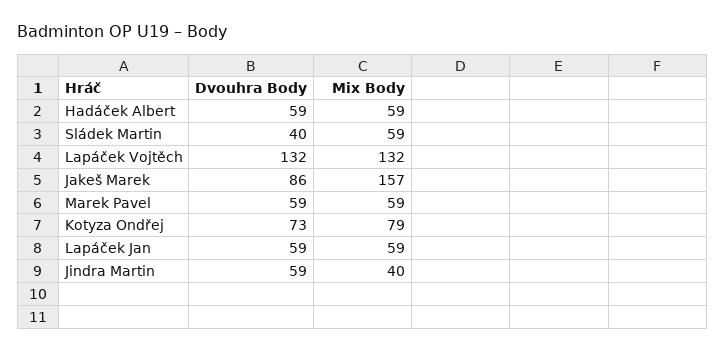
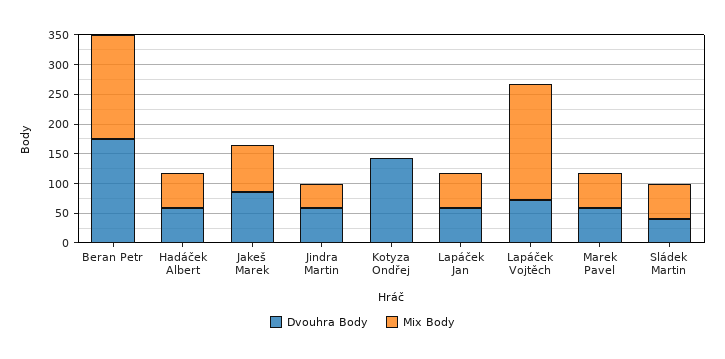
  {
    "Dvouhra Body": {
      "Hadáček Albert": 59,
      "Sládek Martin": 40,
-     "Lapáček Vojtěch": 132,
+     "Lapáček Vojtěch": 75,
      "Jakeš Marek": 86,
      "Marek Pavel": 59,
-     "Kotyza Ondřej": 73,
+     "Kotyza Ondřej": 150,
      "Lapáček Jan": 59,
-     "Jindra Martin": 59
+     "Jindra Martin": 59,
+     "Beran Petr": 175
    },
    "Mix Body": {
      "Hadáček Albert": 59,
      "Sládek Martin": 59,
-     "Lapáček Vojtěch": 132,
+     "Lapáček Vojtěch": 200,
-     "Jakeš Marek": 157,
+     "Jakeš Marek": 75,
      "Marek Pavel": 59,
-     "Kotyza Ondřej": 79,
+     "Kotyza Ondřej": 0,
      "Lapáček Jan": 59,
-     "Jindra Martin": 40
+     "Jindra Martin": 40,
+     "Beran Petr": 175
    }
  }

